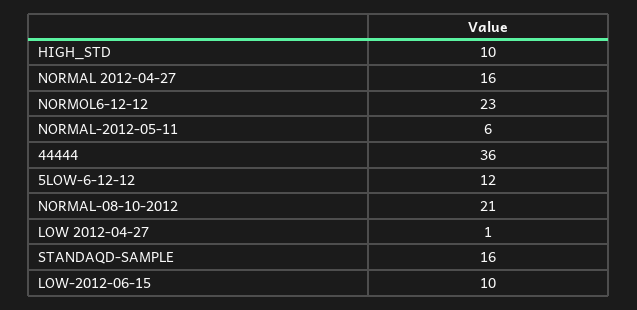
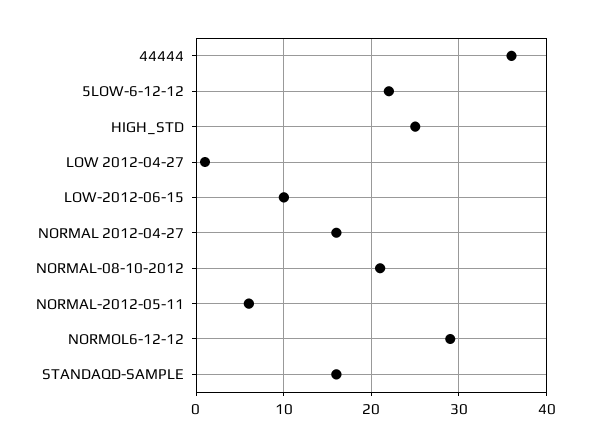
  {
-   "HIGH_STD": 10,
+   "HIGH_STD": 25,
    "NORMAL 2012-04-27": 16,
-   "NORMOL6-12-12": 23,
+   "NORMOL6-12-12": 29,
    "NORMAL-2012-05-11": 6,
    "44444": 36,
-   "5LOW-6-12-12": 12,
+   "5LOW-6-12-12": 22,
    "NORMAL-08-10-2012": 21,
    "LOW 2012-04-27": 1,
    "STANDAQD-SAMPLE": 16,
    "LOW-2012-06-15": 10
  }

